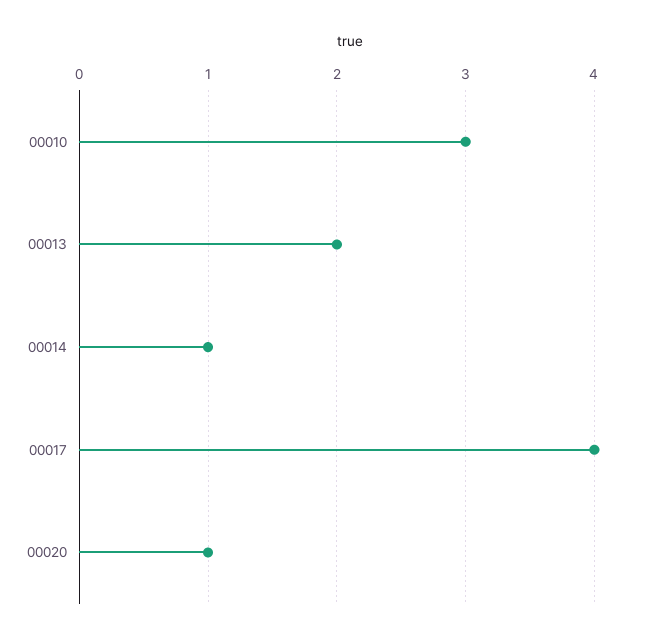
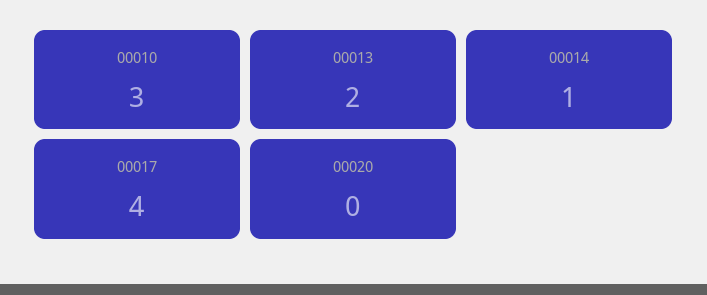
  {
    "00010": 3,
    "00013": 2,
    "00014": 1,
    "00017": 4,
-   "00020": 1
+   "00020": 0
  }

